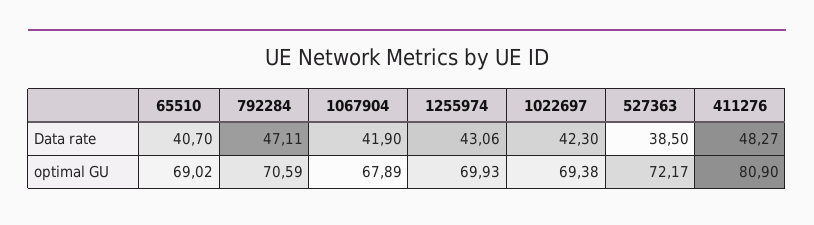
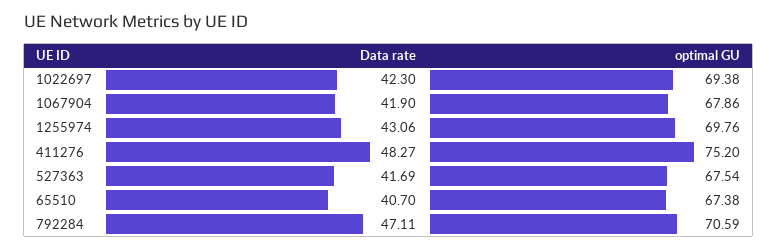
  {
    "65510": {
      "Data rate": 40.7,
-     "optimal GU": 69.02
+     "optimal GU": 67.38
    },
    "792284": {
      "Data rate": 47.11,
      "optimal GU": 70.59
    },
    "1067904": {
      "Data rate": 41.9,
-     "optimal GU": 67.89
+     "optimal GU": 67.86
    },
    "1255974": {
      "Data rate": 43.06,
-     "optimal GU": 69.93
+     "optimal GU": 69.76
    },
    "1022697": {
      "Data rate": 42.3,
      "optimal GU": 69.38
    },
    "527363": {
-     "Data rate": 38.5,
+     "Data rate": 41.69,
-     "optimal GU": 72.17
+     "optimal GU": 67.54
    },
    "411276": {
      "Data rate": 48.27,
-     "optimal GU": 80.9
+     "optimal GU": 75.2
    }
  }

